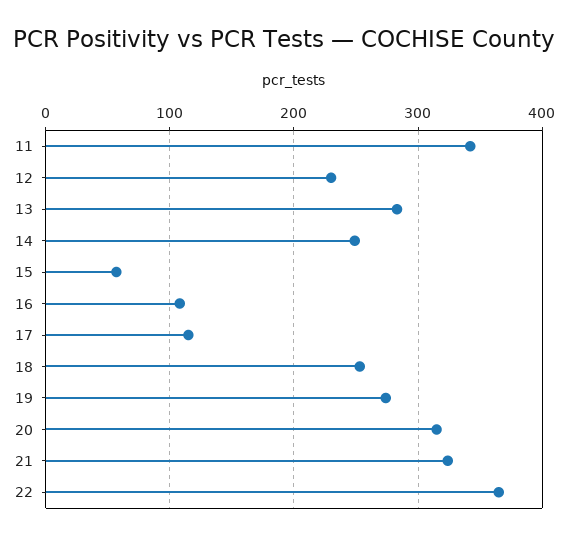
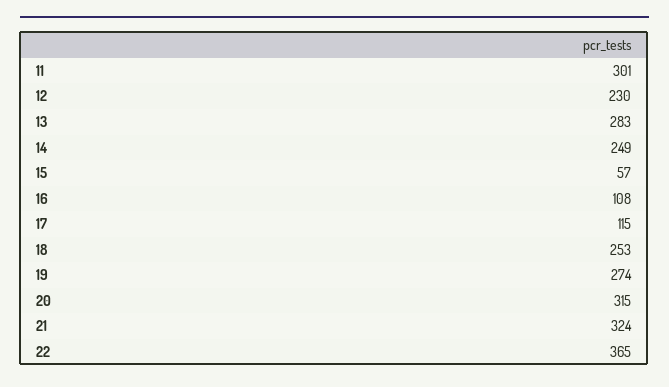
  {
-   "11": 340,
+   "11": 301,
    "12": 230,
    "13": 283,
    "14": 249,
    "15": 57,
    "16": 108,
    "17": 115,
    "18": 253,
    "19": 274,
    "20": 315,
    "21": 324,
    "22": 365
  }

